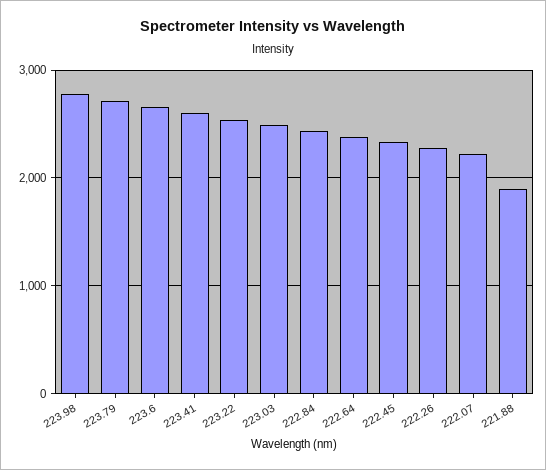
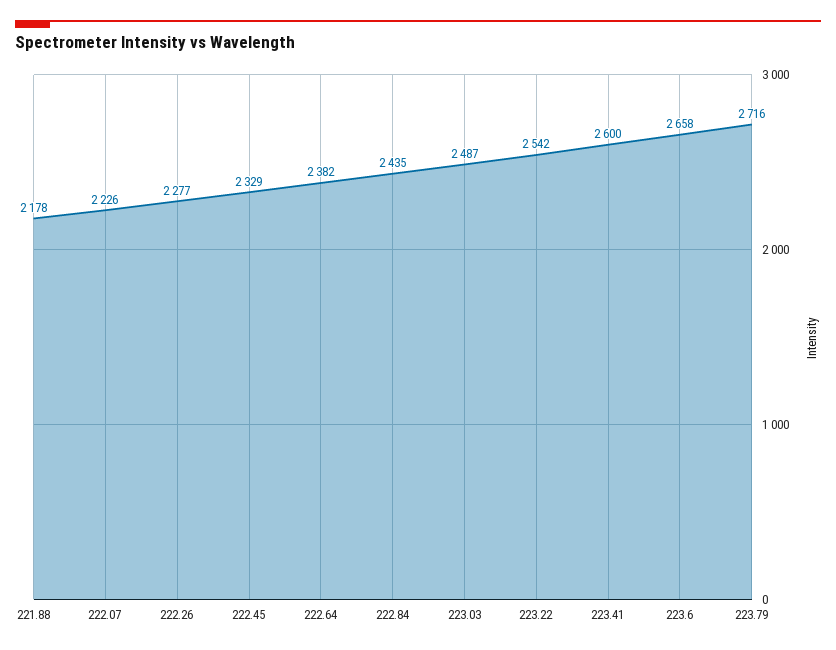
  {
-   "223.98": 2800,
    "223.79": 2716,
    "223.6": 2658,
    "223.41": 2600,
    "223.22": 2542,
    "223.03": 2487,
    "222.84": 2435,
    "222.64": 2382,
    "222.45": 2329,
    "222.26": 2277,
    "222.07": 2226,
-   "221.88": 1900
+   "221.88": 2178
  }

